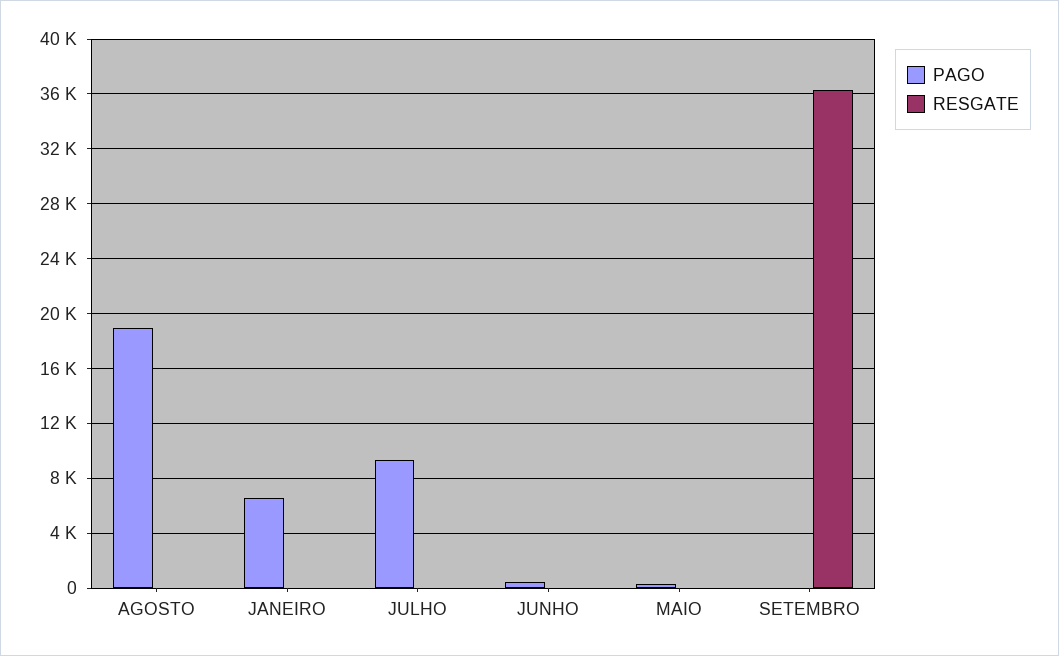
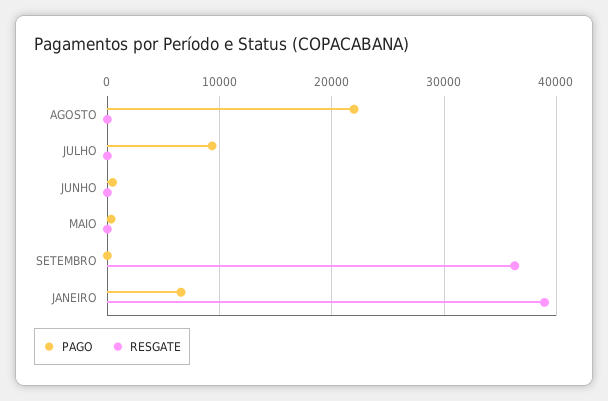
  {
    "PAGO": {
-     "AGOSTO": 19000,
+     "AGOSTO": 22000,
      "JANEIRO": 6500,
      "JULHO": 9500,
      "JUNHO": 500,
      "MAIO": 500,
      "SETEMBRO": 0
    },
    "RESGATE": {
      "AGOSTO": 0,
-     "JANEIRO": 0,
+     "JANEIRO": 39000,
      "JULHO": 0,
      "JUNHO": 0,
      "MAIO": 0,
      "SETEMBRO": 36500
    }
  }

